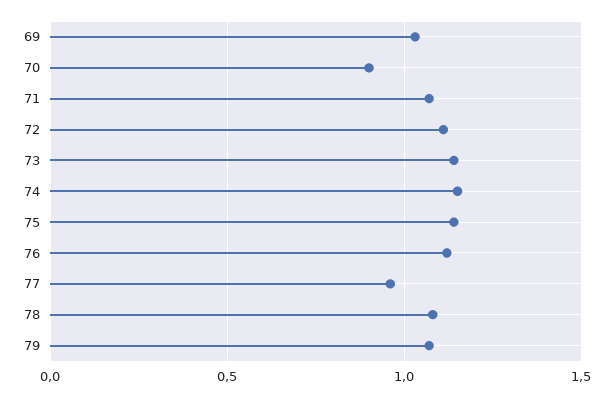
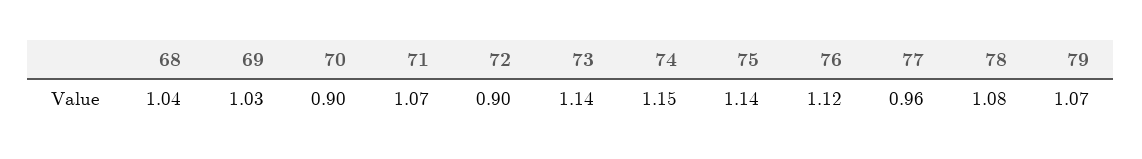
  {
    "69": 1.03,
    "70": 0.9,
    "71": 1.07,
-   "72": 1.1,
+   "72": 0.9,
    "73": 1.14,
    "74": 1.15,
    "75": 1.14,
    "76": 1.12,
    "77": 0.96,
    "78": 1.08,
-   "79": 1.07
+   "79": 1.07,
+   "68": 1.04
  }

